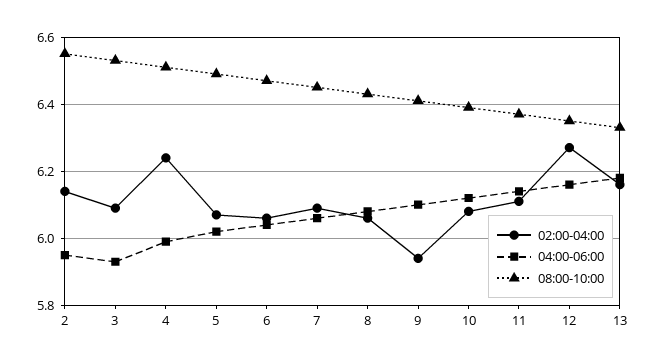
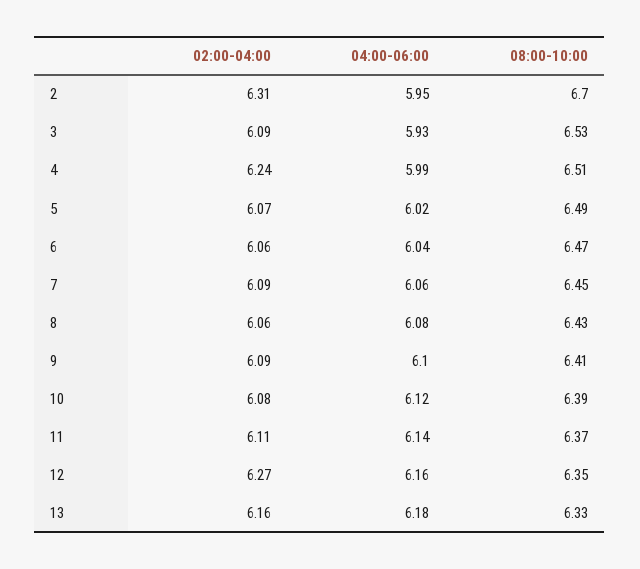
  {
    "02:00-04:00": {
-     "2": 6.15,
+     "2": 6.31,
      "3": 6.09,
      "4": 6.24,
      "5": 6.07,
      "6": 6.06,
      "7": 6.09,
      "8": 6.06,
-     "9": 5.95,
+     "9": 6.09,
      "10": 6.08,
      "11": 6.11,
      "12": 6.27,
      "13": 6.16
    },
    "04:00-06:00": {
      "2": 5.95,
      "3": 5.93,
      "4": 5.99,
      "5": 6.02,
      "6": 6.04,
      "7": 6.06,
      "8": 6.08,
      "9": 6.1,
      "10": 6.12,
      "11": 6.14,
      "12": 6.16,
      "13": 6.18
    },
    "08:00-10:00": {
-     "2": 6.55,
+     "2": 6.7,
      "3": 6.53,
      "4": 6.51,
      "5": 6.49,
      "6": 6.47,
      "7": 6.45,
      "8": 6.43,
      "9": 6.41,
      "10": 6.39,
      "11": 6.37,
      "12": 6.35,
      "13": 6.33
    }
  }

